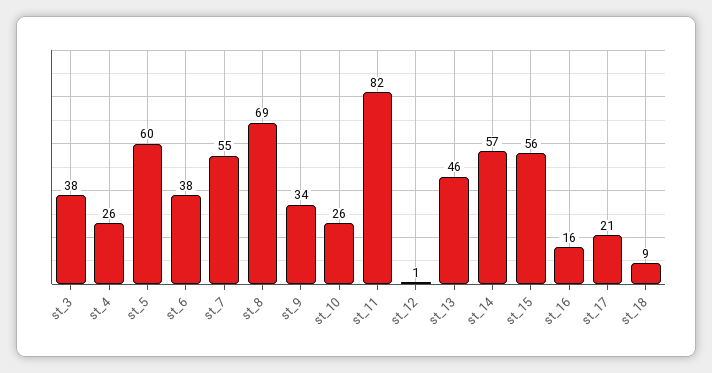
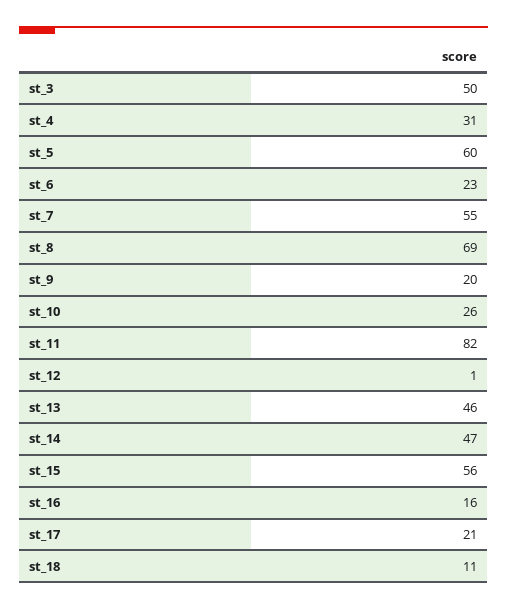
  {
-   "st_3": 38,
+   "st_3": 50,
-   "st_4": 26,
+   "st_4": 31,
    "st_5": 60,
-   "st_6": 38,
+   "st_6": 23,
    "st_7": 55,
    "st_8": 69,
-   "st_9": 34,
+   "st_9": 20,
    "st_10": 26,
    "st_11": 82,
    "st_12": 1,
    "st_13": 46,
-   "st_14": 57,
+   "st_14": 47,
    "st_15": 56,
    "st_16": 16,
    "st_17": 21,
-   "st_18": 9
+   "st_18": 11
  }

